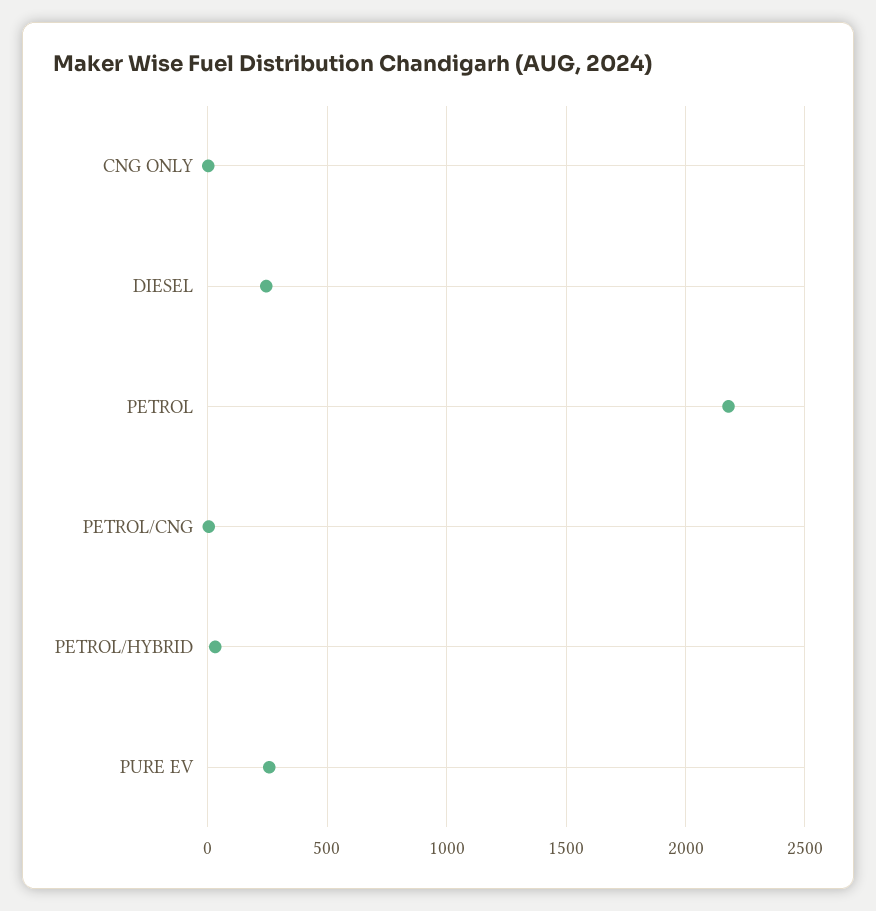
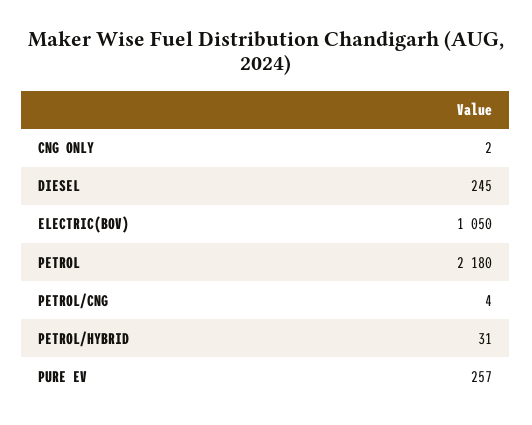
  {
    "CNG ONLY": 2,
    "DIESEL": 245,
    "PETROL": 2180,
    "PETROL/CNG": 4,
    "PETROL/HYBRID": 31,
-   "PURE EV": 257
+   "PURE EV": 257,
+   "ELECTRIC(BOV)": 1050
  }

